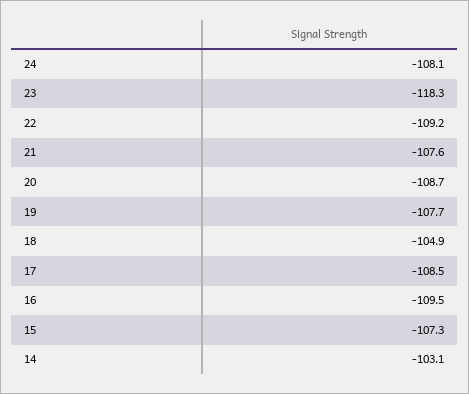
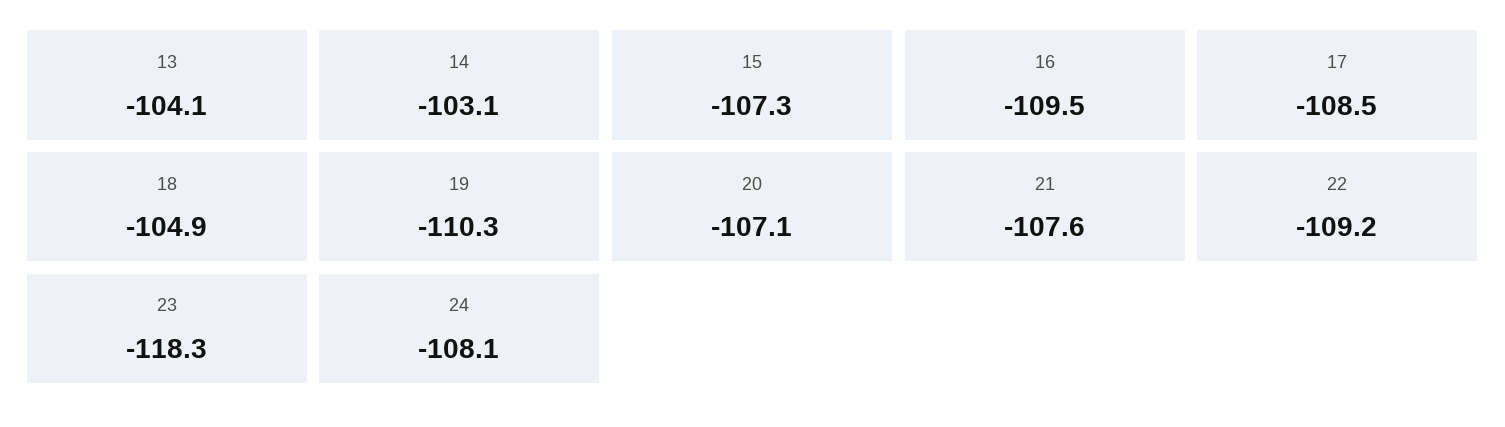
  {
    "24": -108.1,
    "23": -118.3,
    "22": -109.2,
    "21": -107.6,
-   "20": -108.7,
+   "20": -107.1,
-   "19": -107.7,
+   "19": -110.3,
    "18": -104.9,
    "17": -108.5,
    "16": -109.5,
    "15": -107.3,
-   "14": -103.1
+   "14": -103.1,
+   "13": -104.1
  }

